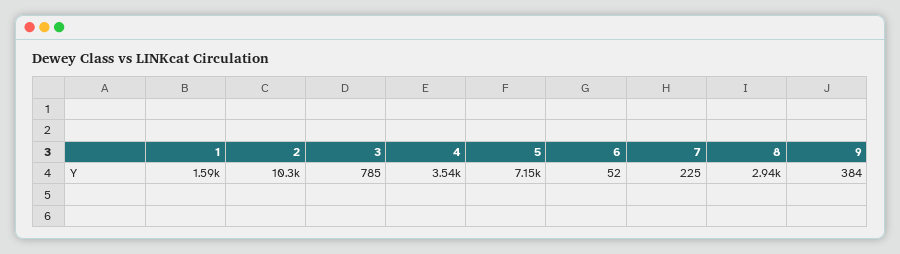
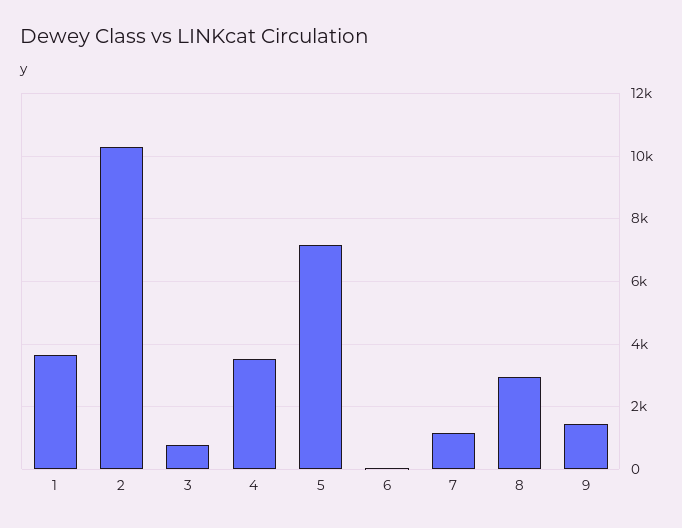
  {
-   "1": 1590,
+   "1": 3600,
    "2": 10300,
    "3": 785,
    "4": 3540,
    "5": 7150,
    "6": 52,
-   "7": 225,
+   "7": 1200,
    "8": 2940,
-   "9": 384
+   "9": 1400
  }

